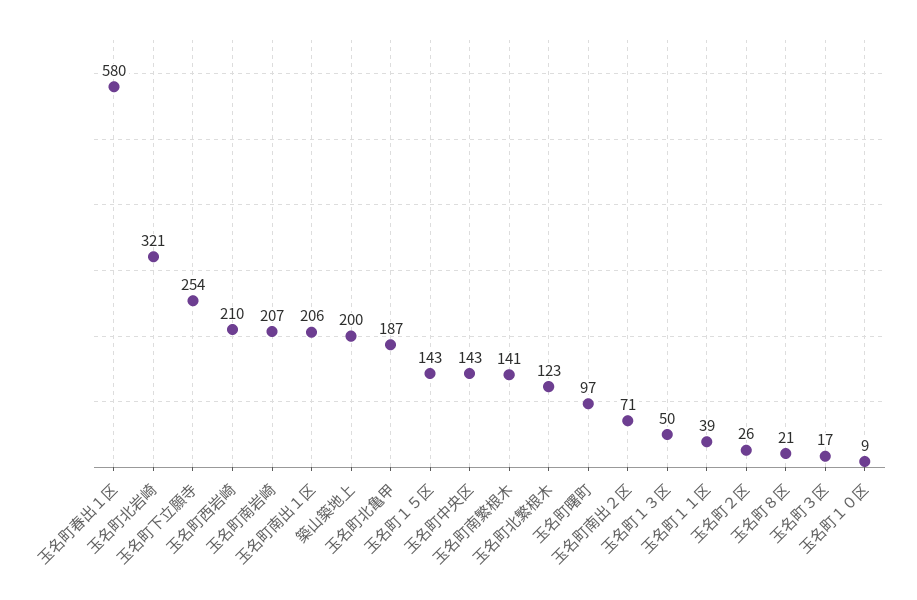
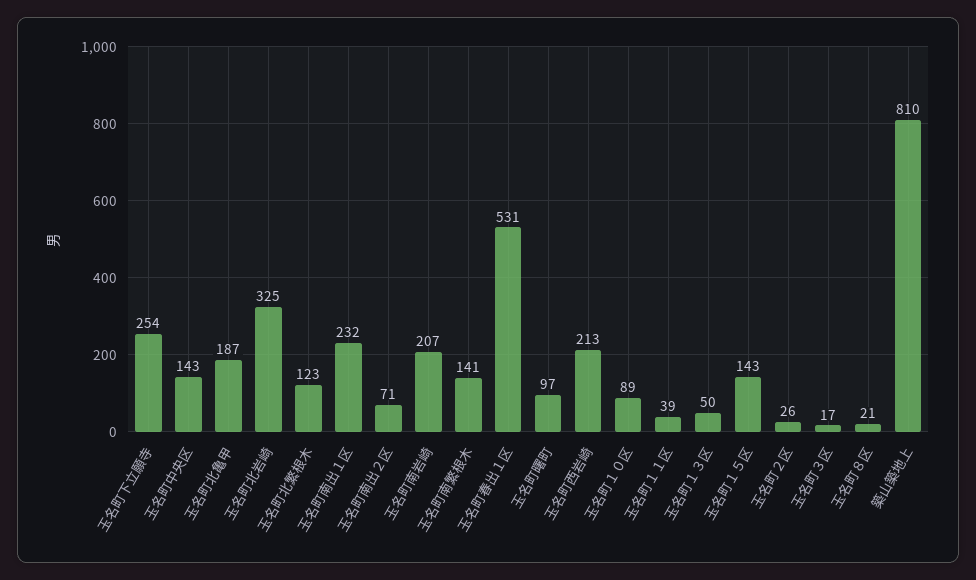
  {
-   "玉名町春出１区": 580,
+   "玉名町春出１区": 531,
-   "玉名町北岩崎": 321,
+   "玉名町北岩崎": 325,
    "玉名町下立願寺": 254,
-   "玉名町西岩崎": 210,
+   "玉名町西岩崎": 213,
    "玉名町南岩崎": 207,
-   "玉名町南出１区": 206,
+   "玉名町南出１区": 232,
-   "築山築地上": 200,
+   "築山築地上": 810,
    "玉名町北亀甲": 187,
    "玉名町１５区": 143,
    "玉名町中央区": 143,
    "玉名町南繁根木": 141,
    "玉名町北繁根木": 123,
    "玉名町曙町": 97,
    "玉名町南出２区": 71,
    "玉名町１３区": 50,
    "玉名町１１区": 39,
    "玉名町２区": 26,
    "玉名町８区": 21,
    "玉名町３区": 17,
-   "玉名町１０区": 9
+   "玉名町１０区": 89
  }

